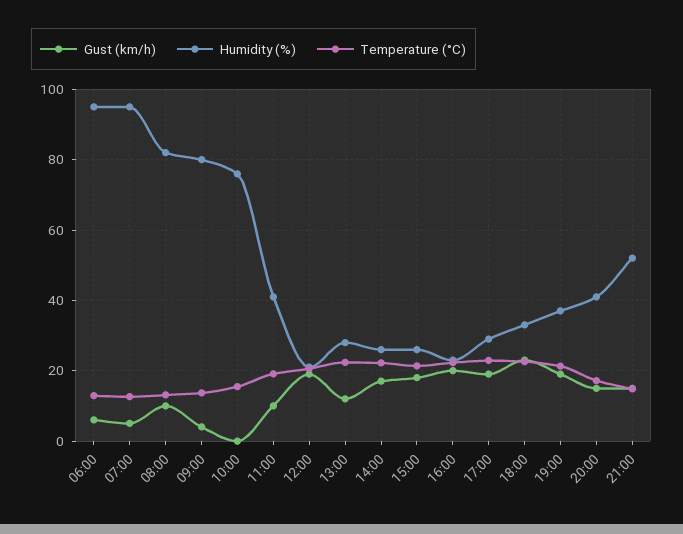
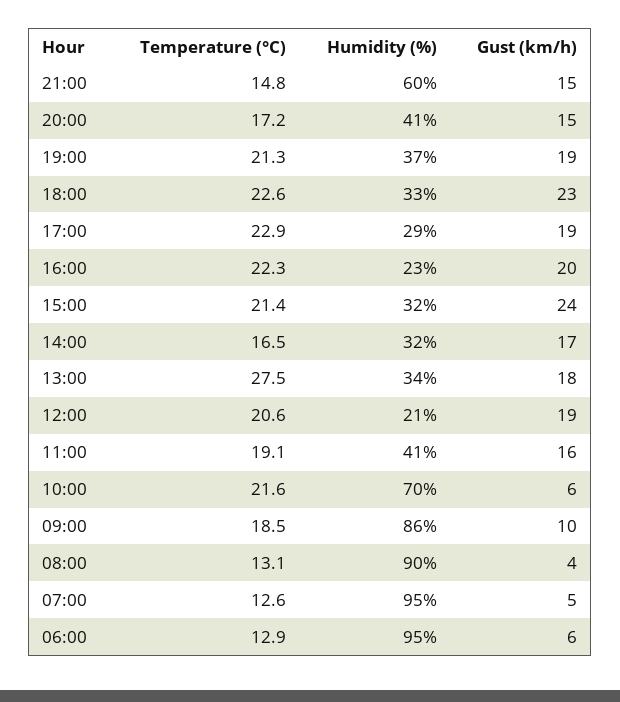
  {
    "Gust (km/h)": {
      "06:00": 6,
      "07:00": 5,
-     "08:00": 10,
+     "08:00": 4,
-     "09:00": 4,
+     "09:00": 10,
-     "10:00": 0,
+     "10:00": 6,
-     "11:00": 10,
+     "11:00": 16,
      "12:00": 19,
-     "13:00": 12,
+     "13:00": 18,
      "14:00": 17,
-     "15:00": 18,
+     "15:00": 24,
      "16:00": 20,
      "17:00": 19,
      "18:00": 23,
      "19:00": 19,
      "20:00": 15,
      "21:00": 15
    },
    "Humidity (%)": {
      "06:00": 95,
      "07:00": 95,
-     "08:00": 82,
+     "08:00": 90,
-     "09:00": 80,
+     "09:00": 86,
-     "10:00": 76,
+     "10:00": 70,
      "11:00": 41,
      "12:00": 21,
-     "13:00": 28,
+     "13:00": 34,
-     "14:00": 26,
+     "14:00": 32,
-     "15:00": 26,
+     "15:00": 32,
      "16:00": 23,
      "17:00": 29,
      "18:00": 33,
      "19:00": 37,
      "20:00": 41,
-     "21:00": 52
+     "21:00": 60
    },
    "Temperature (°C)": {
      "06:00": 12.9,
      "07:00": 12.6,
      "08:00": 13.1,
-     "09:00": 14,
+     "09:00": 18.5,
-     "10:00": 16,
+     "10:00": 21.6,
      "11:00": 19.1,
      "12:00": 20.6,
-     "13:00": 22,
+     "13:00": 27.5,
-     "14:00": 22,
+     "14:00": 16.5,
      "15:00": 21.4,
      "16:00": 22.3,
      "17:00": 22.9,
      "18:00": 22.6,
      "19:00": 21.3,
      "20:00": 17.2,
      "21:00": 14.8
    }
  }

